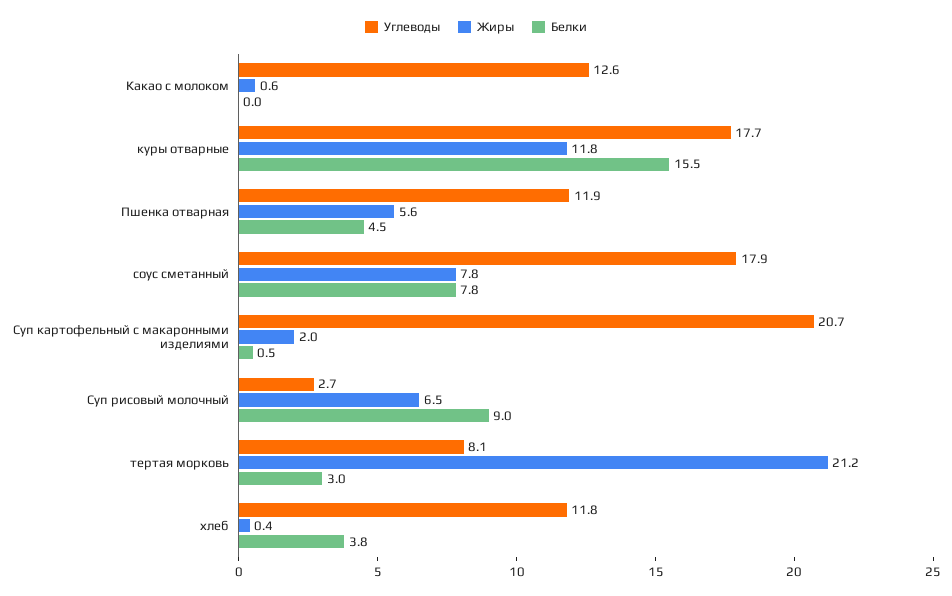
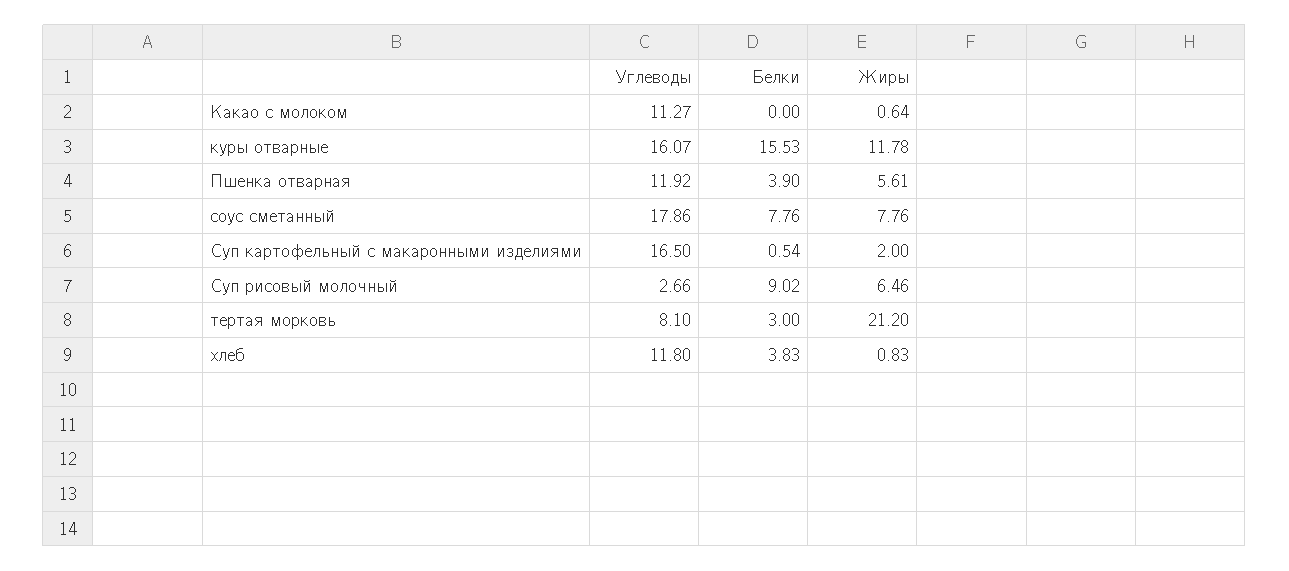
  {
    "Углеводы": {
-     "Какао с молоком": 12.6,
+     "Какао с молоком": 11.27,
-     "куры отварные": 17.7,
+     "куры отварные": 16.07,
      "Пшенка отварная": 11.92,
      "соус сметанный": 17.86,
-     "Суп картофельный с макаронными изделиями": 20.7,
+     "Суп картофельный с макаронными изделиями": 16.5,
      "Суп рисовый молочный": 2.66,
      "тертая морковь": 8.1,
      "хлеб": 11.8
    },
    "Жиры": {
      "Какао с молоком": 0.64,
      "куры отварные": 11.78,
      "Пшенка отварная": 5.61,
      "соус сметанный": 7.76,
      "Суп картофельный с макаронными изделиями": 2,
      "Суп рисовый молочный": 6.46,
      "тертая морковь": 21.2,
-     "хлеб": 0.4
+     "хлеб": 0.83
    },
    "Белки": {
      "Какао с молоком": 0,
      "куры отварные": 15.53,
-     "Пшенка отварная": 4.5,
+     "Пшенка отварная": 3.9,
      "соус сметанный": 7.76,
      "Суп картофельный с макаронными изделиями": 0.54,
      "Суп рисовый молочный": 9.02,
      "тертая морковь": 3,
      "хлеб": 3.83
    }
  }

